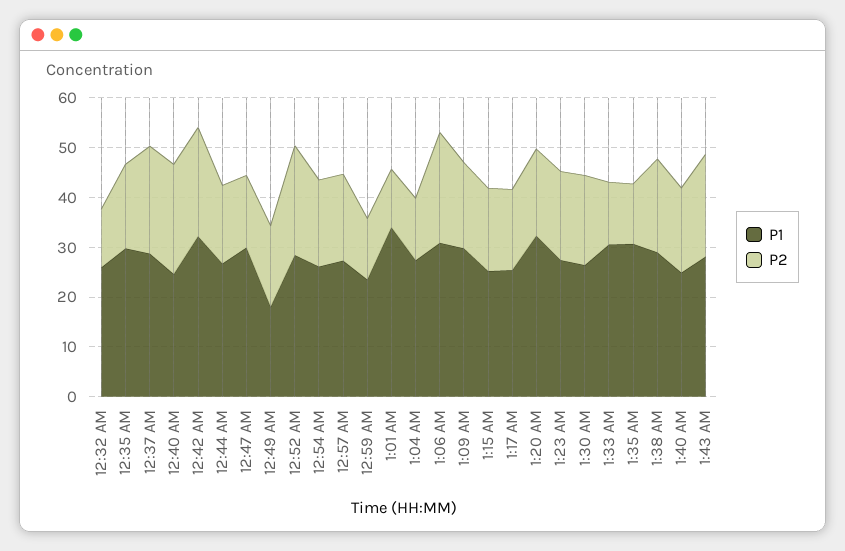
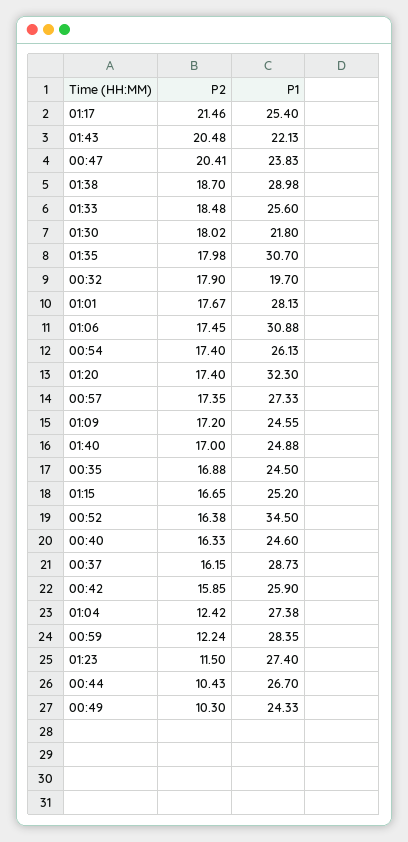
  {
    "P1": {
-     "12:32 AM": 26,
+     "12:32 AM": 19.7,
-     "12:35 AM": 30,
+     "12:35 AM": 24.5,
      "12:37 AM": 28.73,
      "12:40 AM": 24.6,
-     "12:42 AM": 32,
+     "12:42 AM": 25.9,
      "12:44 AM": 26.7,
-     "12:47 AM": 30,
+     "12:47 AM": 23.83,
-     "12:49 AM": 18,
+     "12:49 AM": 24.33,
-     "12:52 AM": 28,
+     "12:52 AM": 34.5,
      "12:54 AM": 26.13,
      "12:57 AM": 27.33,
-     "12:59 AM": 24,
+     "12:59 AM": 28.35,
-     "1:01 AM": 34,
+     "1:01 AM": 28.13,
      "1:04 AM": 27.38,
      "1:06 AM": 30.88,
-     "1:09 AM": 30,
+     "1:09 AM": 24.55,
      "1:15 AM": 25.2,
      "1:17 AM": 25.4,
      "1:20 AM": 32.3,
      "1:23 AM": 27.4,
-     "1:30 AM": 26,
+     "1:30 AM": 21.8,
-     "1:33 AM": 30,
+     "1:33 AM": 25.6,
      "1:35 AM": 30.7,
      "1:38 AM": 28.98,
      "1:40 AM": 24.88,
-     "1:43 AM": 28
+     "1:43 AM": 22.13
    },
    "P2": {
-     "12:32 AM": 12,
+     "12:32 AM": 17.9,
      "12:35 AM": 16.88,
-     "12:37 AM": 22,
+     "12:37 AM": 16.15,
-     "12:40 AM": 22,
+     "12:40 AM": 16.33,
-     "12:42 AM": 22,
+     "12:42 AM": 15.85,
-     "12:44 AM": 16,
+     "12:44 AM": 10.43,
-     "12:47 AM": 14,
+     "12:47 AM": 20.41,
-     "12:49 AM": 16,
+     "12:49 AM": 10.3,
-     "12:52 AM": 22,
+     "12:52 AM": 16.38,
      "12:54 AM": 17.4,
      "12:57 AM": 17.35,
      "12:59 AM": 12.24,
-     "1:01 AM": 12,
+     "1:01 AM": 17.67,
      "1:04 AM": 12.42,
-     "1:06 AM": 22,
+     "1:06 AM": 17.45,
      "1:09 AM": 17.2,
      "1:15 AM": 16.65,
-     "1:17 AM": 16,
+     "1:17 AM": 21.46,
      "1:20 AM": 17.4,
-     "1:23 AM": 18,
+     "1:23 AM": 11.5,
      "1:30 AM": 18.02,
-     "1:33 AM": 12,
+     "1:33 AM": 18.48,
-     "1:35 AM": 12,
+     "1:35 AM": 17.98,
      "1:38 AM": 18.7,
      "1:40 AM": 17,
      "1:43 AM": 20.48
    }
  }

